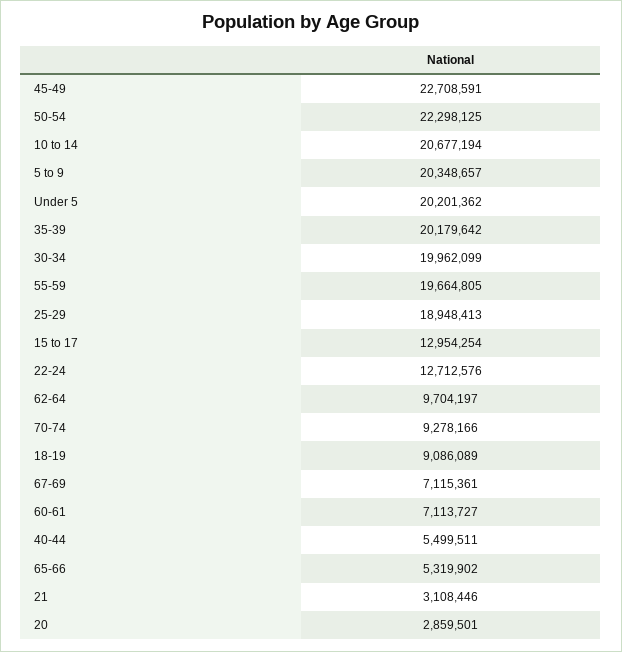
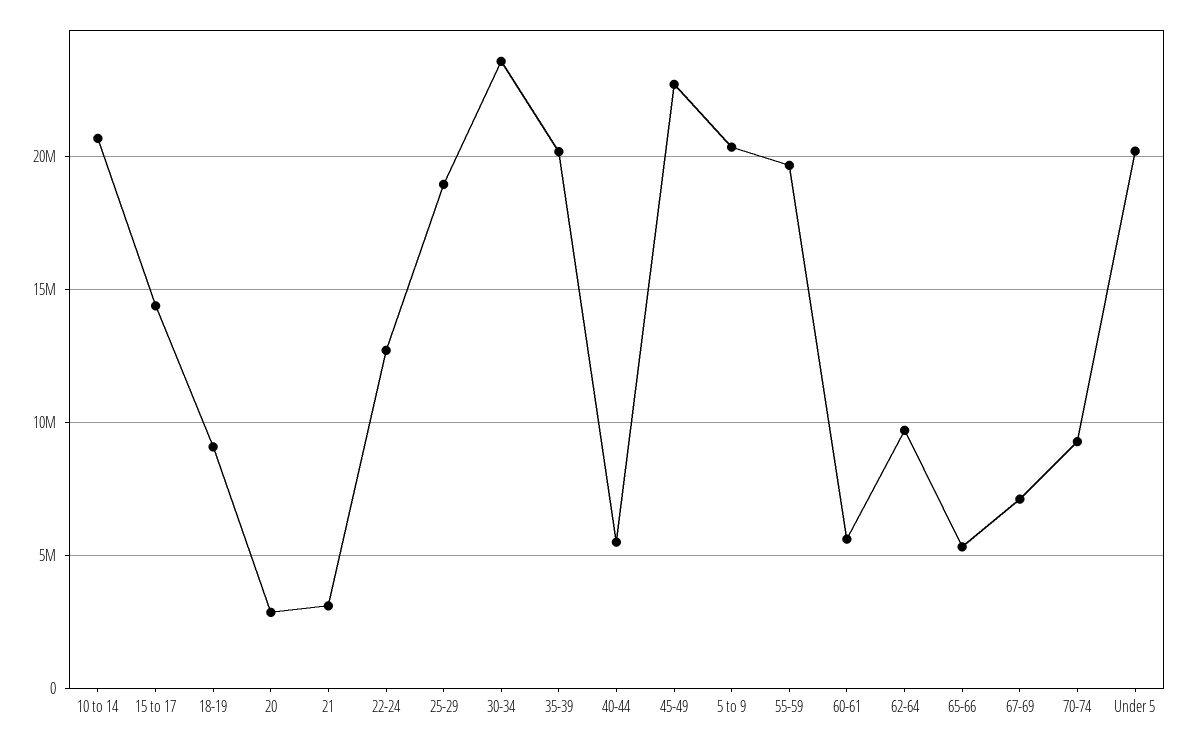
  {
    "45-49": 22708591,
-   "50-54": 22298125,
    "10 to 14": 20677194,
    "5 to 9": 20348657,
    "Under 5": 20201362,
    "35-39": 20179642,
-   "30-34": 19962099,
+   "30-34": 23500000,
    "55-59": 19664805,
    "25-29": 18948413,
-   "15 to 17": 12954254,
+   "15 to 17": 14500000,
    "22-24": 12712576,
    "62-64": 9704197,
    "70-74": 9278166,
    "18-19": 9086089,
    "67-69": 7115361,
-   "60-61": 7113727,
+   "60-61": 5500000,
    "40-44": 5499511,
    "65-66": 5319902,
    "21": 3108446,
    "20": 2859501
  }

